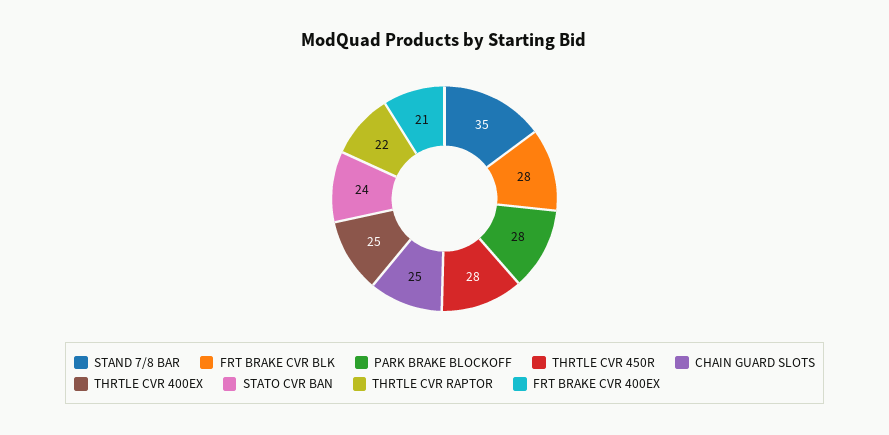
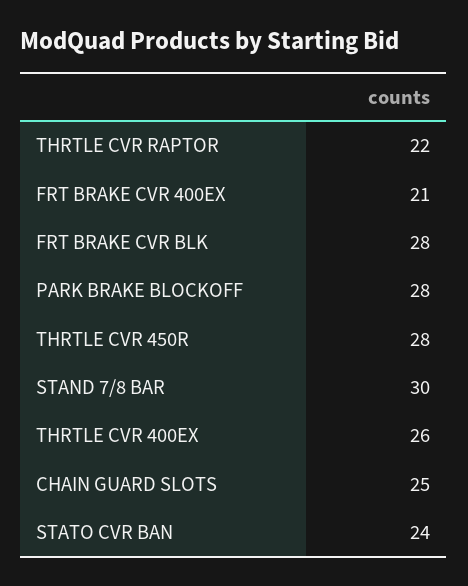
  {
-   "STAND 7/8 BAR": 35,
+   "STAND 7/8 BAR": 30,
    "FRT BRAKE CVR BLK": 28,
    "PARK BRAKE BLOCKOFF": 28,
    "THRTLE CVR 450R": 28,
    "CHAIN GUARD SLOTS": 25,
-   "THRTLE CVR 400EX": 25,
+   "THRTLE CVR 400EX": 26,
    "STATO CVR BAN": 24,
    "THRTLE CVR RAPTOR": 22,
    "FRT BRAKE CVR 400EX": 21
  }

